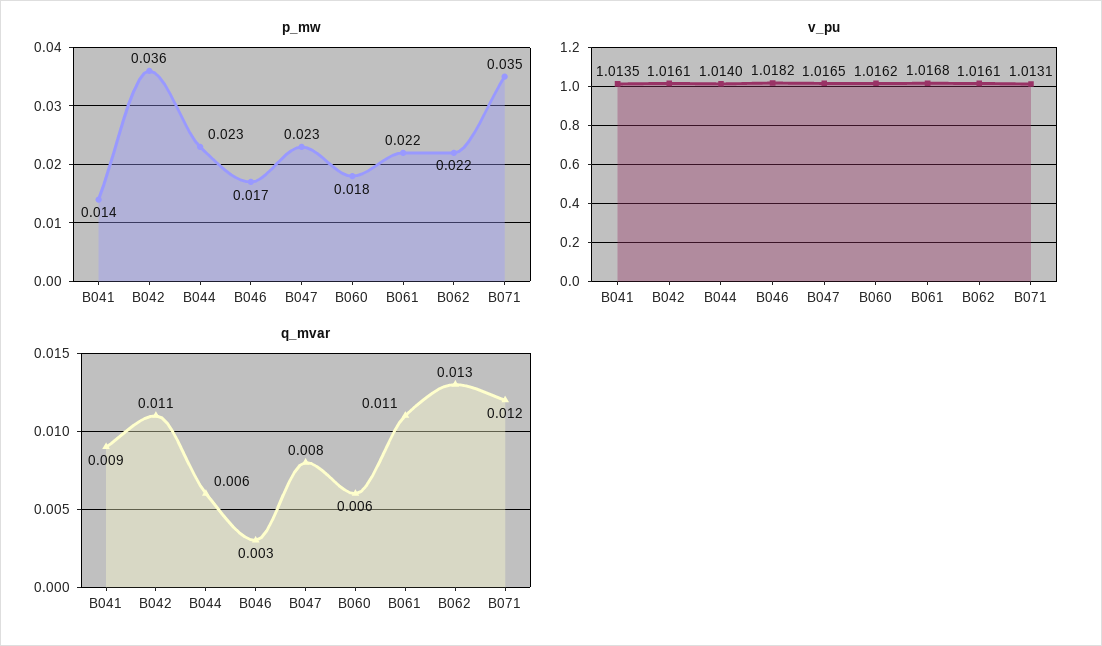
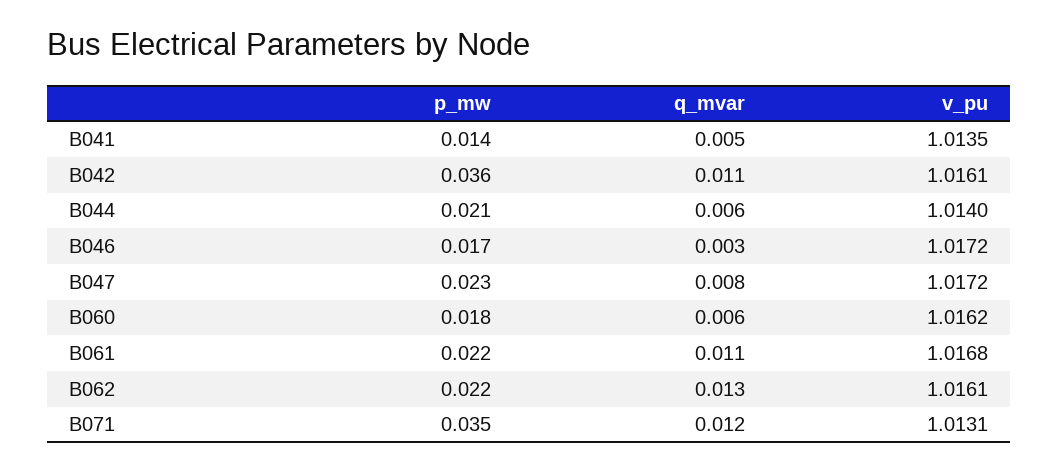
  {
    "p_mw": {
      "B041": 0.014,
      "B042": 0.036,
-     "B044": 0.023,
+     "B044": 0.021,
      "B046": 0.017,
      "B047": 0.023,
      "B060": 0.018,
      "B061": 0.022,
      "B062": 0.022,
      "B071": 0.035
    },
    "v_pu": {
      "B041": 1.0135,
      "B042": 1.0161,
      "B044": 1.014,
-     "B046": 1.0182,
+     "B046": 1.0172,
-     "B047": 1.0165,
+     "B047": 1.0172,
      "B060": 1.0162,
      "B061": 1.0168,
      "B062": 1.0161,
      "B071": 1.0131
    },
    "q_mvar": {
-     "B041": 0.009,
+     "B041": 0.005,
      "B042": 0.011,
      "B044": 0.006,
      "B046": 0.003,
      "B047": 0.008,
      "B060": 0.006,
      "B061": 0.011,
      "B062": 0.013,
      "B071": 0.012
    }
  }

